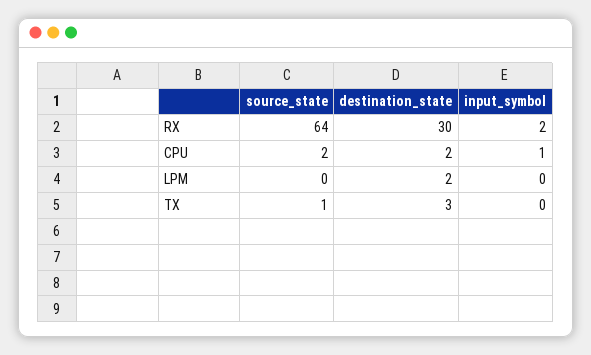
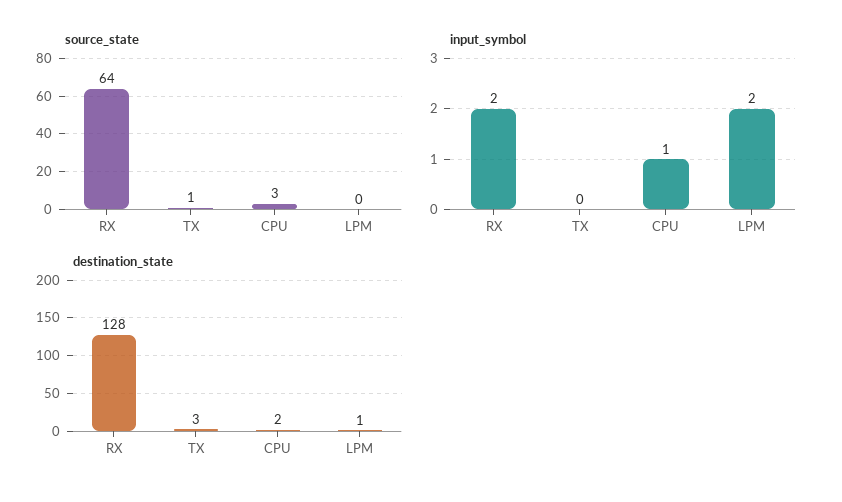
  {
    "source_state": {
      "RX": 64,
-     "CPU": 2,
+     "CPU": 3,
      "LPM": 0,
      "TX": 1
    },
    "destination_state": {
-     "RX": 30,
+     "RX": 128,
      "CPU": 2,
-     "LPM": 2,
+     "LPM": 1,
      "TX": 3
    },
    "input_symbol": {
      "RX": 2,
      "CPU": 1,
-     "LPM": 0,
+     "LPM": 2,
      "TX": 0
    }
  }

